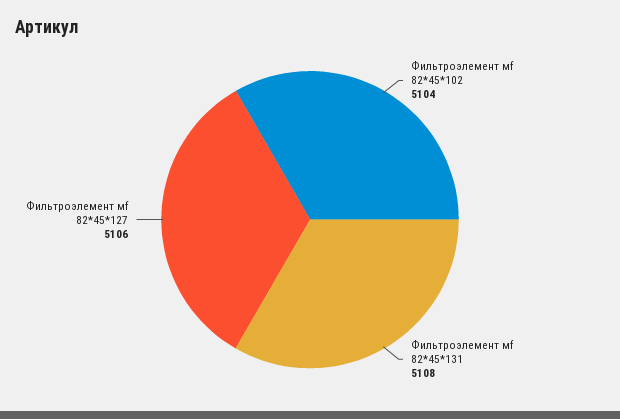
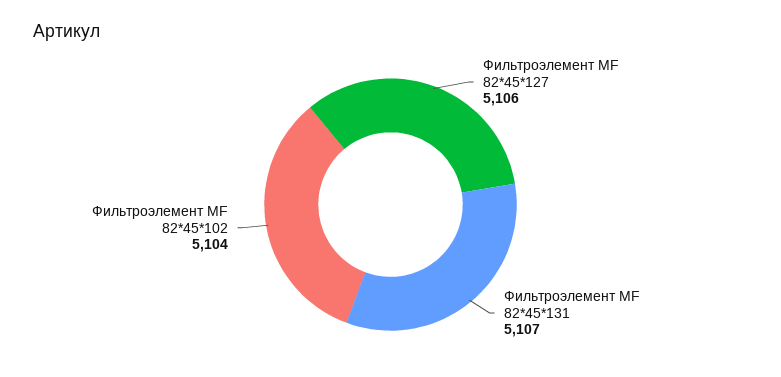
  {
    "Фильтроэлемент мf 82*45*102": 5104,
-   "Фильтроэлемент мf 82*45*131": 5108,
+   "Фильтроэлемент мf 82*45*131": 5107,
    "Фильтроэлемент мf 82*45*127": 5106
  }

